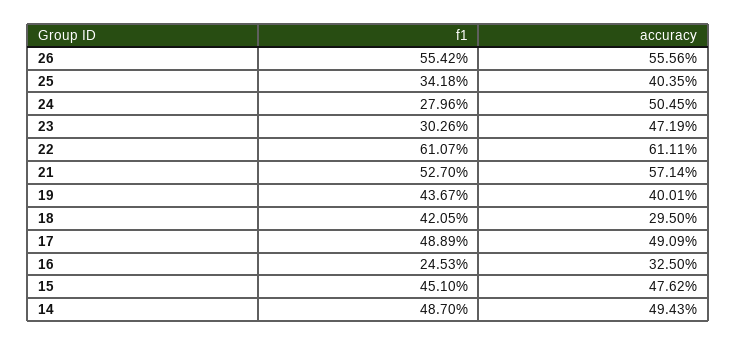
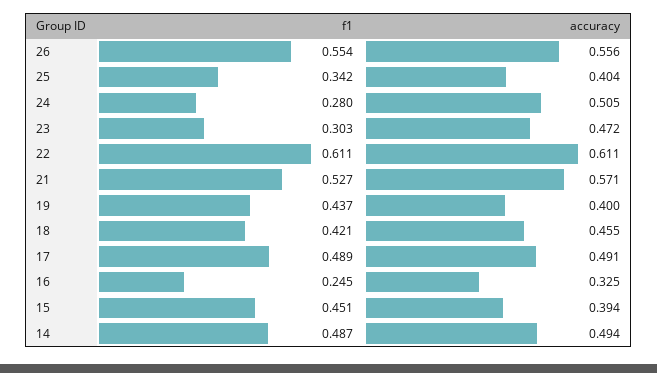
  {
    "f1": {
      "26": 0.5542,
      "25": 0.3418,
      "24": 0.2796,
      "23": 0.3026,
      "22": 0.6107,
      "21": 0.527,
      "19": 0.4367,
      "18": 0.4205,
      "17": 0.4889,
      "16": 0.2453,
      "15": 0.451,
      "14": 0.487
    },
    "accuracy": {
      "26": 0.5556,
      "25": 0.4035,
      "24": 0.5045,
      "23": 0.4719,
      "22": 0.6111,
      "21": 0.5714,
      "19": 0.4001,
-     "18": 0.295,
+     "18": 0.455,
      "17": 0.4909,
      "16": 0.325,
-     "15": 0.4762,
+     "15": 0.394,
      "14": 0.4943
    }
  }

